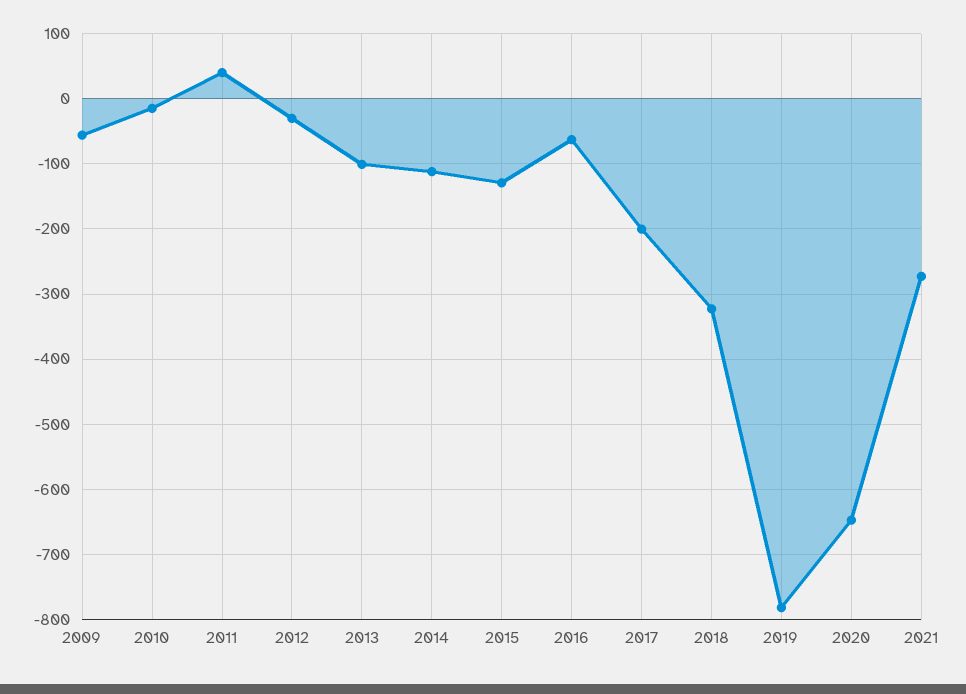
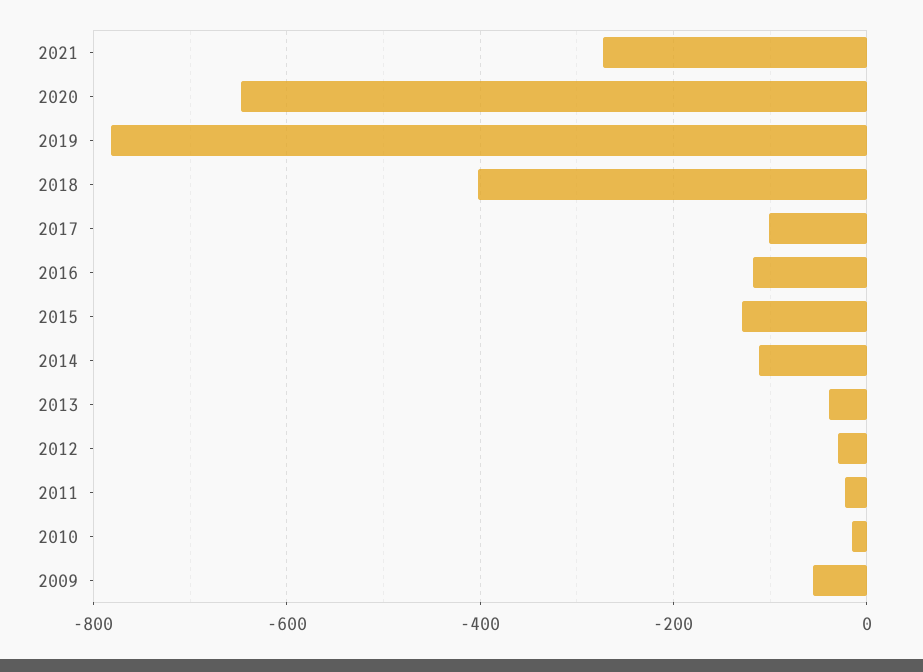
  {
    "2009": -60,
    "2010": -20,
-   "2011": 40,
+   "2011": -20,
    "2012": -30,
-   "2013": -100,
+   "2013": -40,
    "2014": -110,
    "2015": -130,
-   "2016": -60,
+   "2016": -120,
-   "2017": -200,
+   "2017": -100,
-   "2018": -320,
+   "2018": -400,
    "2019": -780,
    "2020": -650,
    "2021": -270
  }

